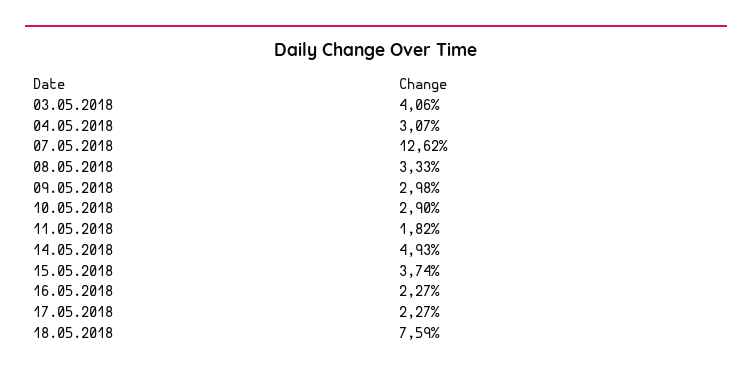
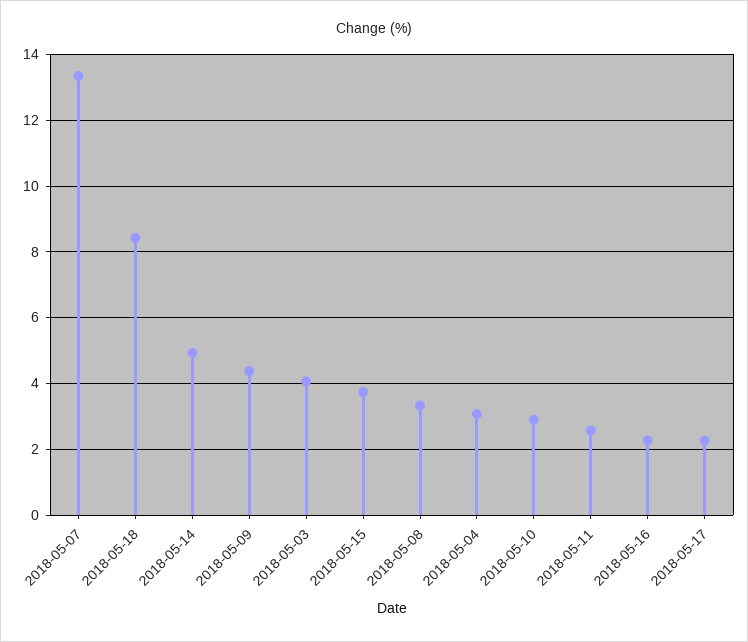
  {
    "03.05.2018": 4.06,
    "04.05.2018": 3.07,
-   "07.05.2018": 12.62,
+   "07.05.2018": 13.4,
    "08.05.2018": 3.33,
-   "09.05.2018": 2.98,
+   "09.05.2018": 4.4,
    "10.05.2018": 2.9,
-   "11.05.2018": 1.82,
+   "11.05.2018": 2.6,
    "14.05.2018": 4.93,
    "15.05.2018": 3.74,
    "16.05.2018": 2.27,
    "17.05.2018": 2.27,
-   "18.05.2018": 7.59
+   "18.05.2018": 8.4
  }

